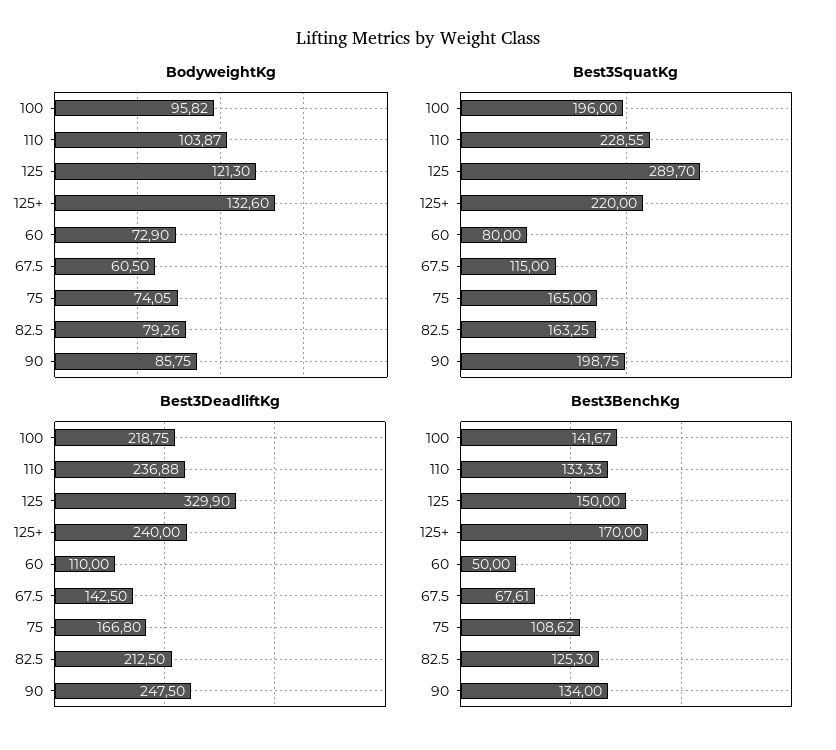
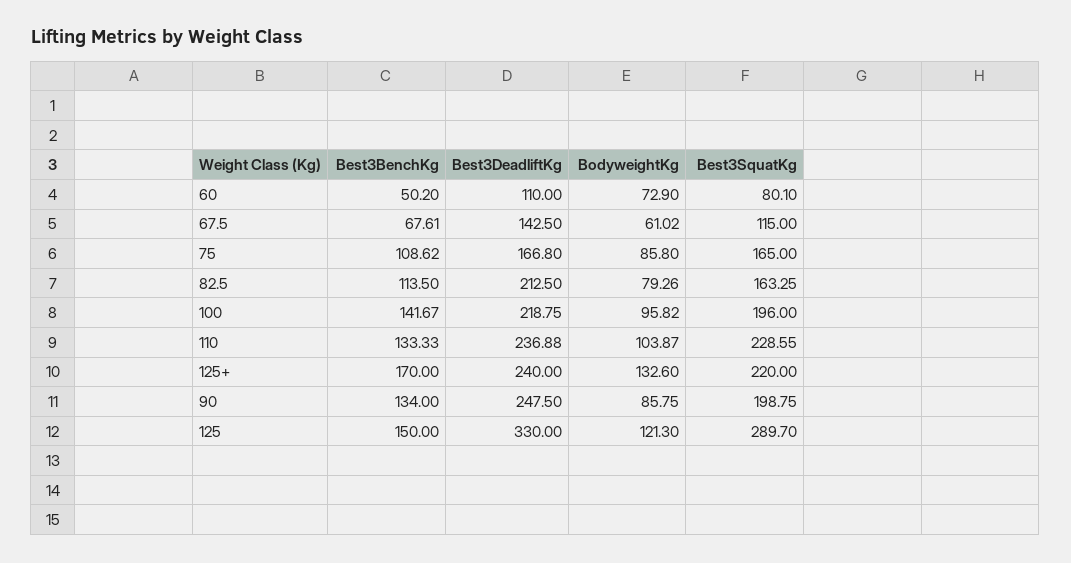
  {
    "BodyweightKg": {
      "100": 95.82,
      "110": 103.87,
      "125": 121.3,
      "125+": 132.6,
      "60": 72.9,
-     "67.5": 60.5,
+     "67.5": 61.02,
-     "75": 74.05,
+     "75": 85.8,
      "82.5": 79.26,
      "90": 85.75
    },
    "Best3SquatKg": {
      "100": 196,
      "110": 228.55,
      "125": 289.7,
      "125+": 220,
-     "60": 80,
+     "60": 80.1,
      "67.5": 115,
      "75": 165,
      "82.5": 163.25,
      "90": 198.75
    },
    "Best3DeadliftKg": {
      "100": 218.75,
      "110": 236.88,
-     "125": 329.9,
+     "125": 330,
      "125+": 240,
      "60": 110,
      "67.5": 142.5,
      "75": 166.8,
      "82.5": 212.5,
      "90": 247.5
    },
    "Best3BenchKg": {
      "100": 141.67,
      "110": 133.33,
      "125": 150,
      "125+": 170,
-     "60": 50,
+     "60": 50.2,
      "67.5": 67.61,
      "75": 108.62,
-     "82.5": 125.3,
+     "82.5": 113.5,
      "90": 134
    }
  }

